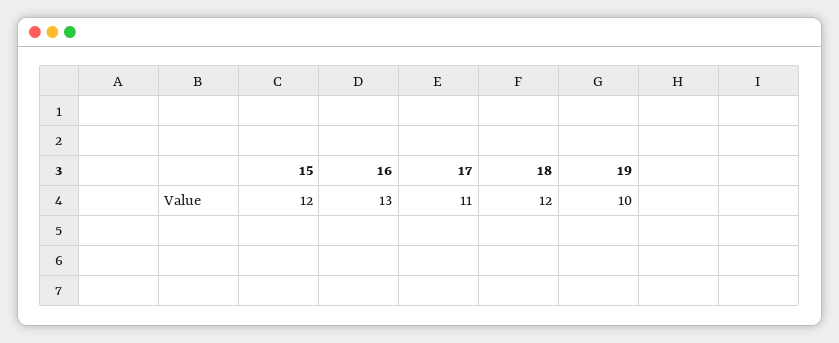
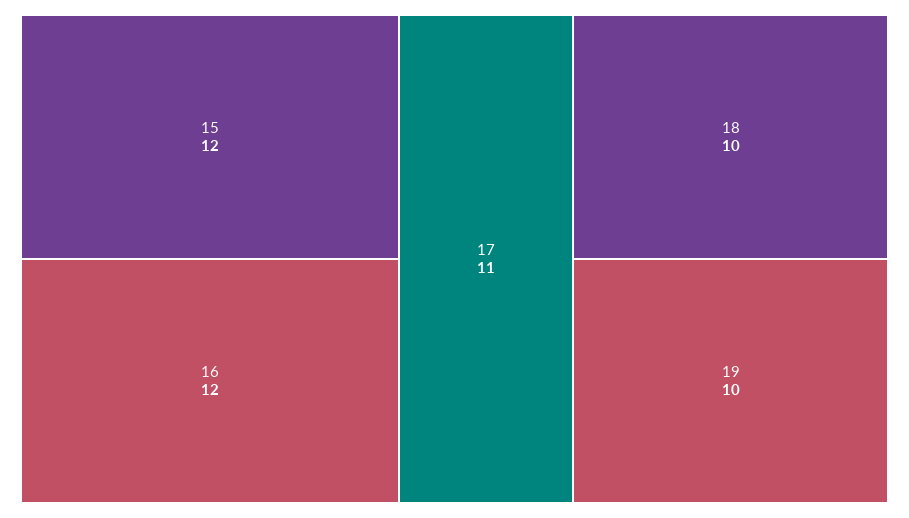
  {
    "15": 12,
-   "16": 13,
+   "16": 12,
    "17": 11,
-   "18": 12,
+   "18": 10,
    "19": 10
  }

